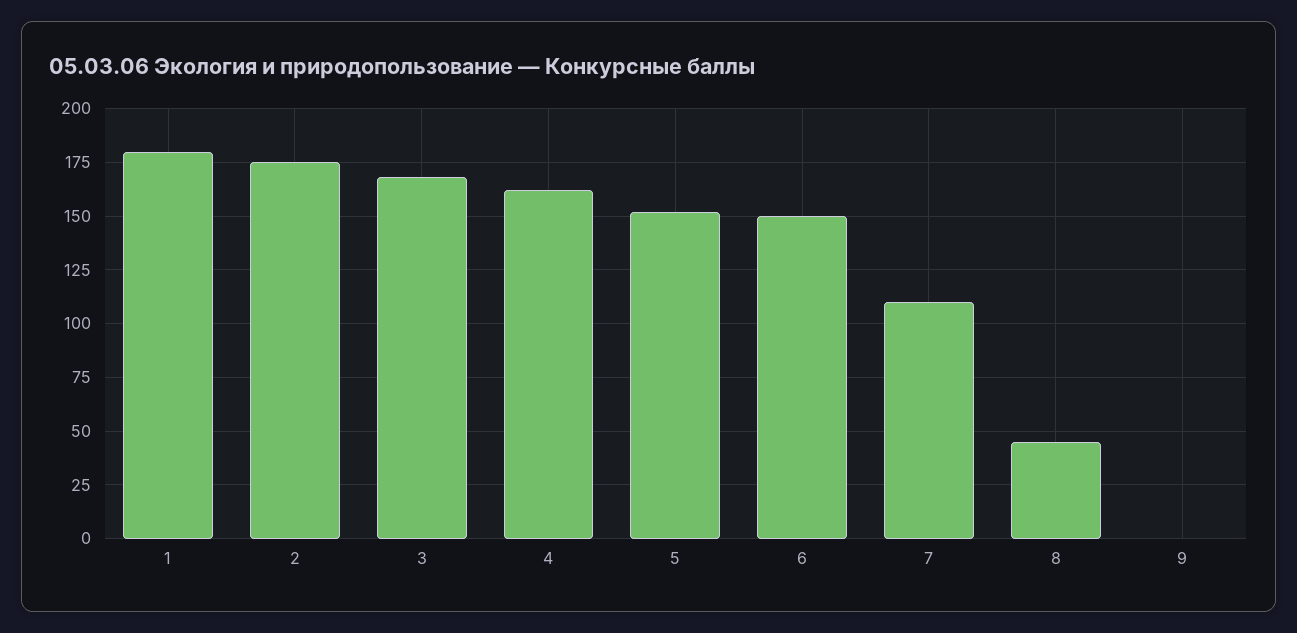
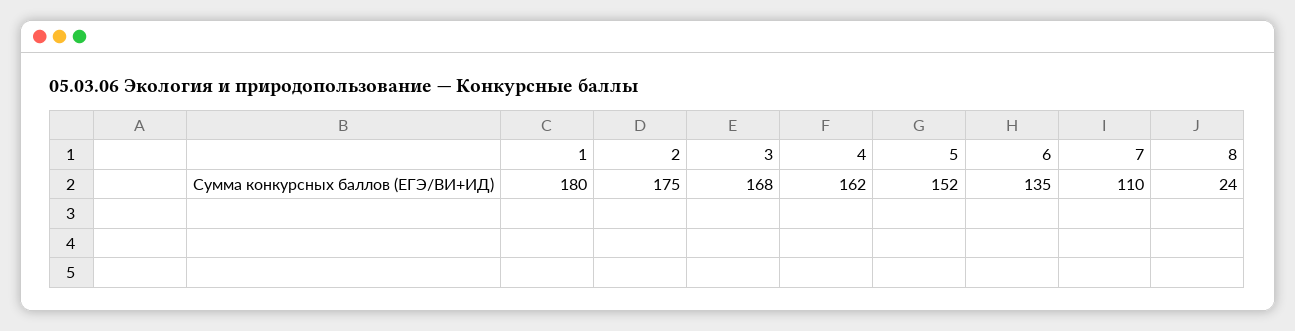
  {
    "1": 180,
    "2": 175,
    "3": 168,
    "4": 162,
    "5": 152,
-   "6": 150,
+   "6": 135,
    "7": 110,
-   "8": 45,
+   "8": 24
-   "9": 0
  }

